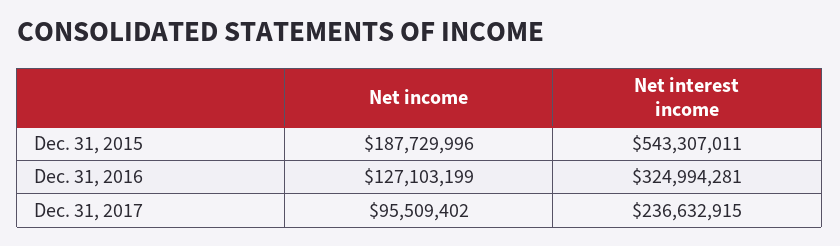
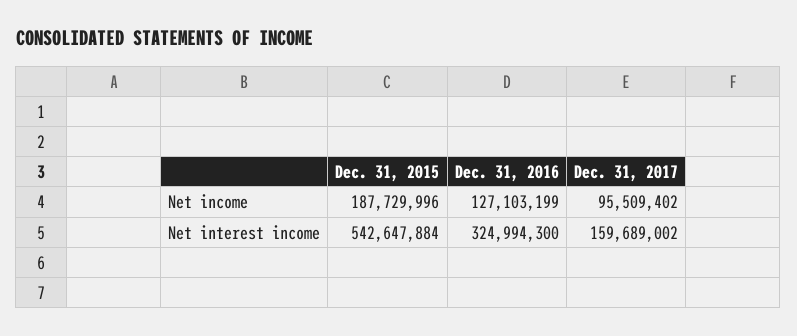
  {
    "Net income": {
      "Dec. 31, 2015": 187729996,
      "Dec. 31, 2016": 127103199,
      "Dec. 31, 2017": 95509402
    },
    "Net interest income": {
-     "Dec. 31, 2015": 543307011,
+     "Dec. 31, 2015": 542647884,
-     "Dec. 31, 2016": 324994281,
+     "Dec. 31, 2016": 324994300,
-     "Dec. 31, 2017": 236632915
+     "Dec. 31, 2017": 159689002
    }
  }

